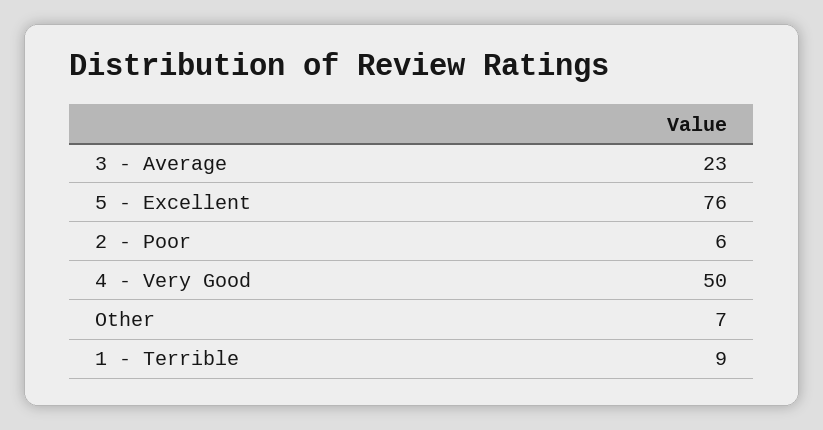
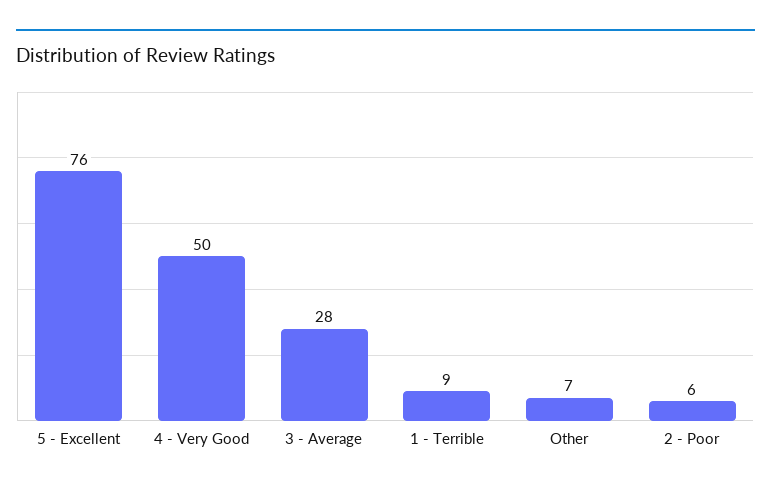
  {
-   "3 - Average": 23,
+   "3 - Average": 28,
    "5 - Excellent": 76,
    "2 - Poor": 6,
    "4 - Very Good": 50,
    "Other": 7,
    "1 - Terrible": 9
  }

